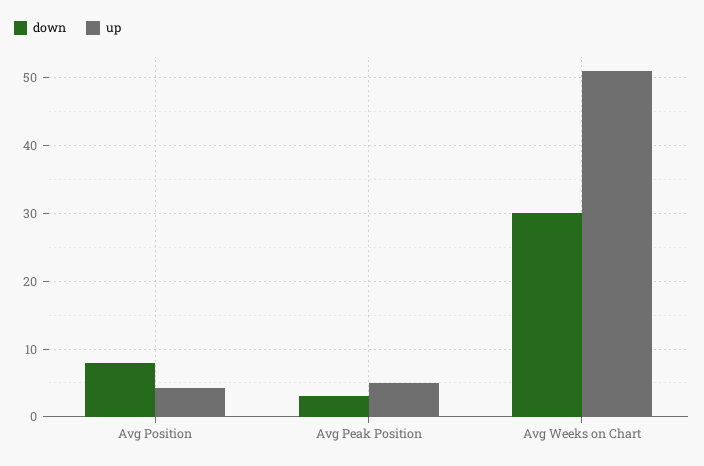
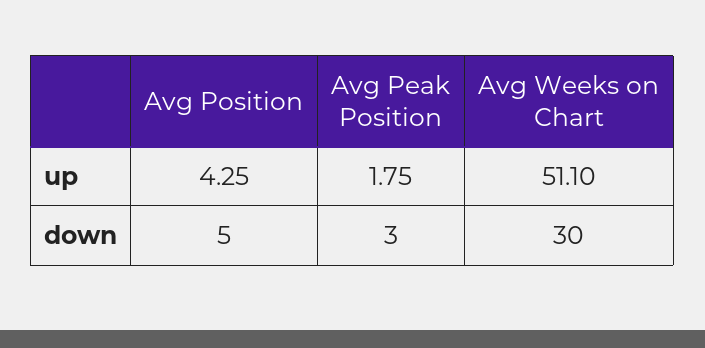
  {
    "down": {
-     "Avg Position": 8,
+     "Avg Position": 5,
      "Avg Peak Position": 3,
      "Avg Weeks on Chart": 30
    },
    "up": {
      "Avg Position": 4.25,
-     "Avg Peak Position": 5,
+     "Avg Peak Position": 1.75,
      "Avg Weeks on Chart": 51.1
    }
  }

